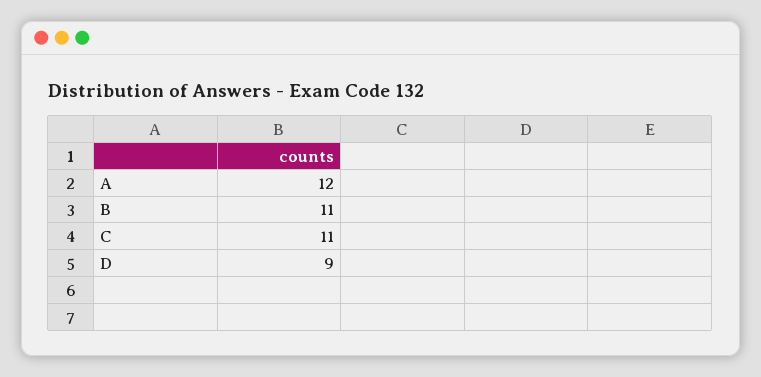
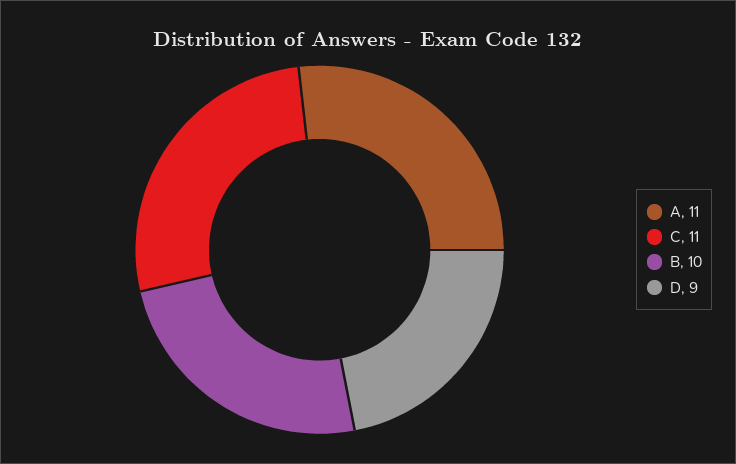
  {
-   "A": 12,
+   "A": 11,
-   "B": 11,
+   "B": 10,
    "C": 11,
    "D": 9
  }

